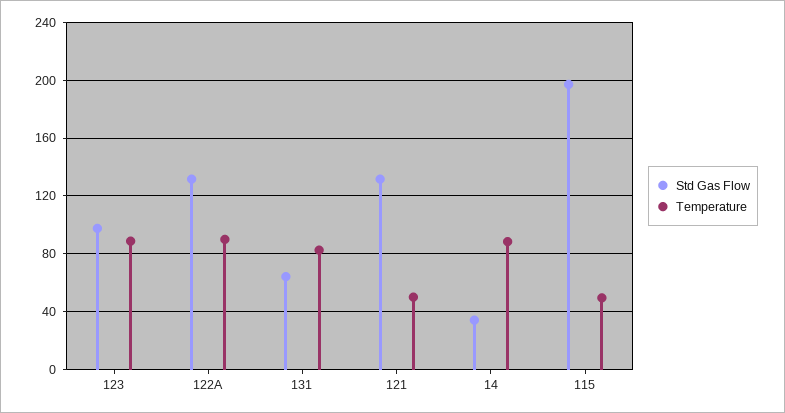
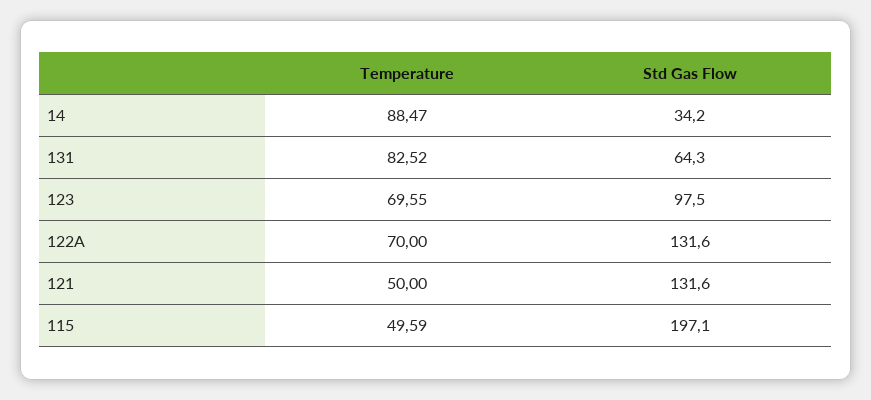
  {
    "Std Gas Flow": {
      "123": 97.5,
      "122A": 131.6,
      "131": 64.3,
      "121": 131.6,
      "14": 34.2,
      "115": 197.1
    },
    "Temperature": {
-     "123": 90,
+     "123": 69.55,
-     "122A": 90,
+     "122A": 70,
      "131": 82.52,
      "121": 50,
      "14": 88.47,
      "115": 49.59
    }
  }

